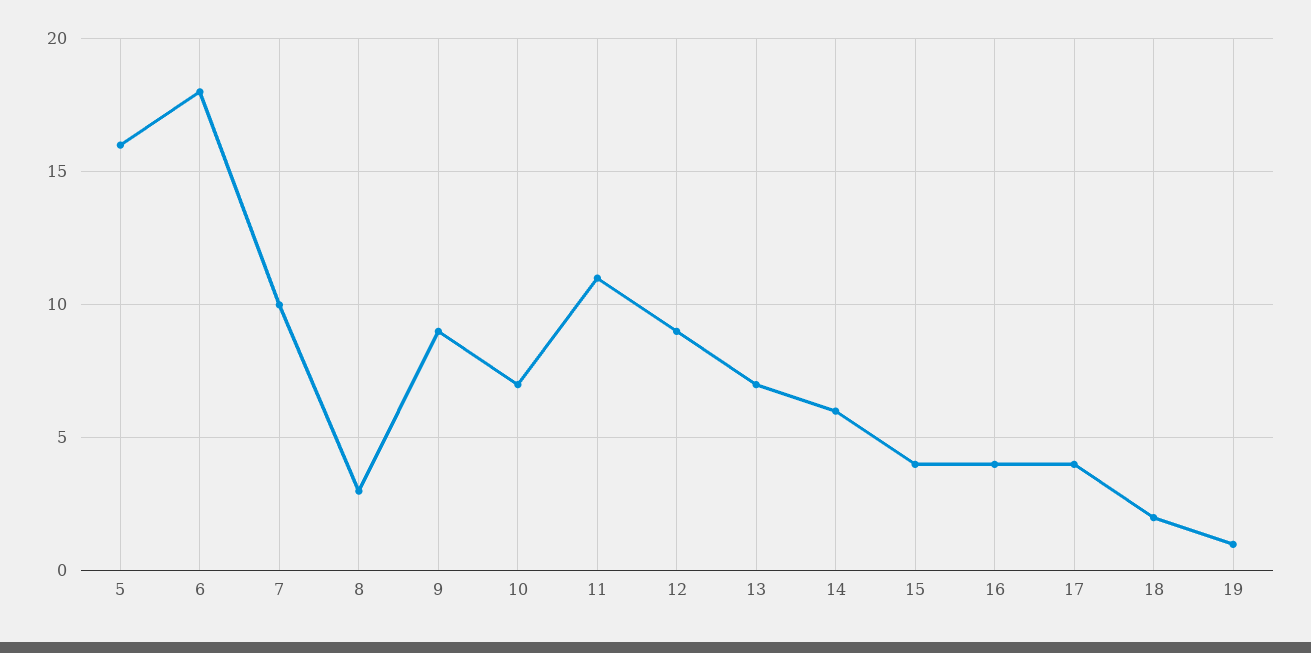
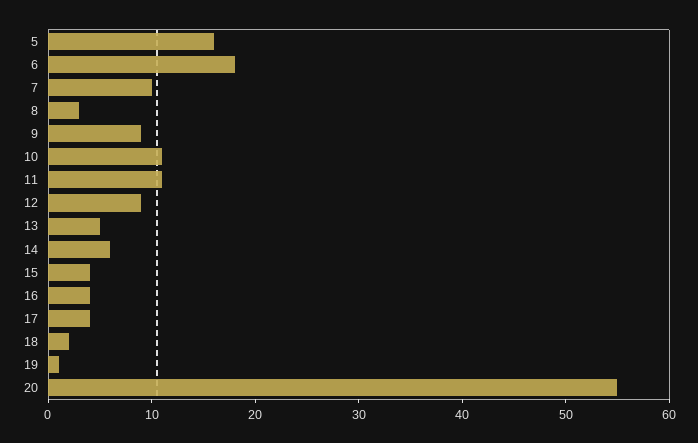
  {
    "5": 16,
    "6": 18,
    "7": 10,
    "8": 3,
    "9": 9,
-   "10": 7,
+   "10": 11,
    "11": 11,
    "12": 9,
-   "13": 7,
+   "13": 5,
    "14": 6,
    "15": 4,
    "16": 4,
    "17": 4,
    "18": 2,
-   "19": 1
+   "19": 1,
+   "20": 55
  }

